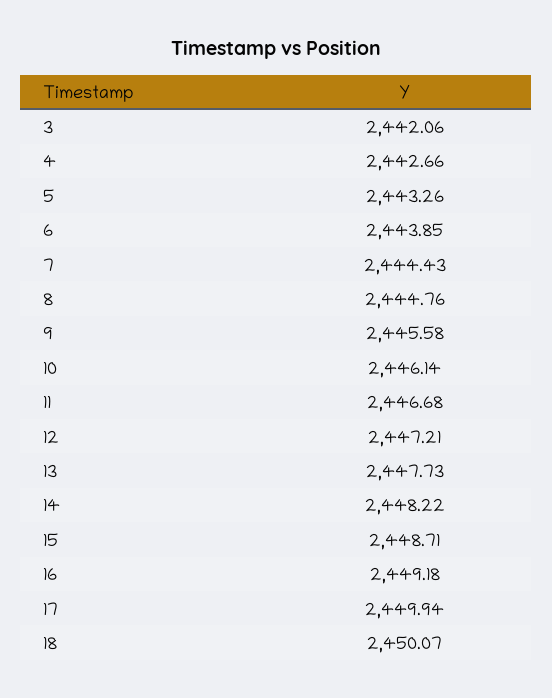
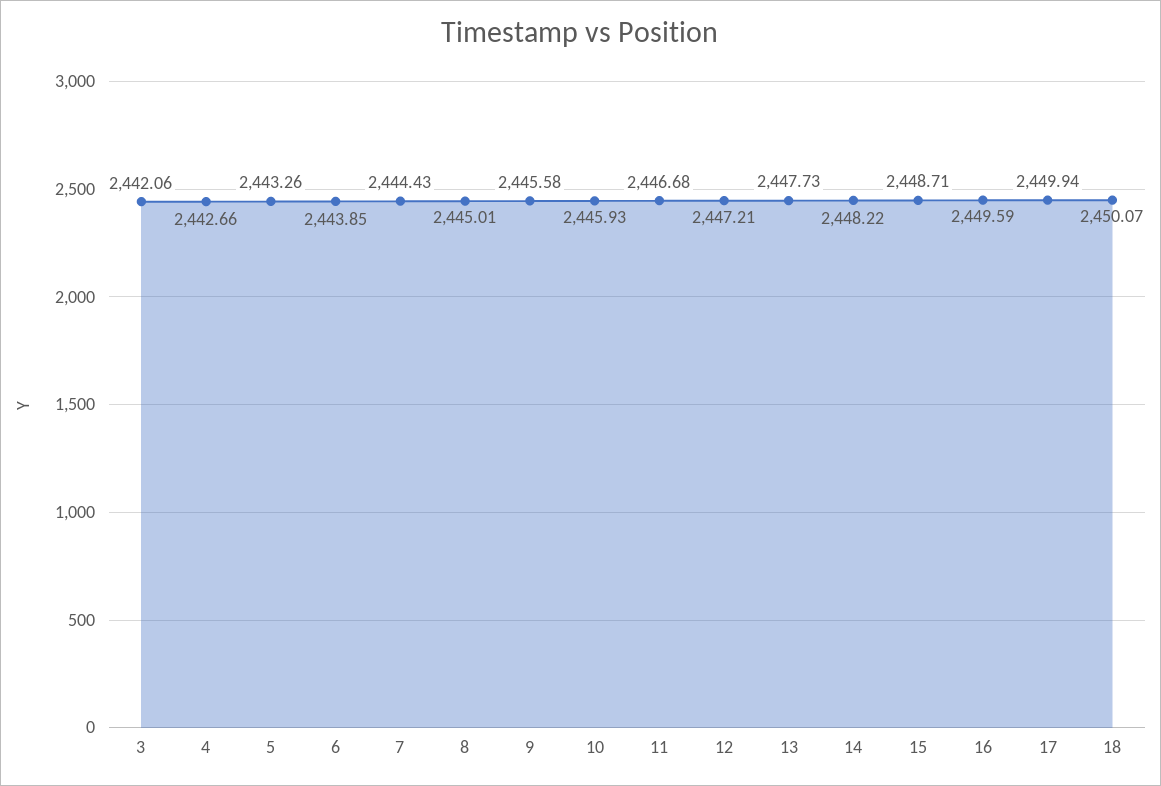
  {
    "3": 2442.06,
    "4": 2442.66,
    "5": 2443.26,
    "6": 2443.85,
    "7": 2444.43,
-   "8": 2444.76,
+   "8": 2445.01,
    "9": 2445.58,
-   "10": 2446.14,
+   "10": 2445.93,
    "11": 2446.68,
    "12": 2447.21,
    "13": 2447.73,
    "14": 2448.22,
    "15": 2448.71,
-   "16": 2449.18,
+   "16": 2449.59,
    "17": 2449.94,
    "18": 2450.07
  }

